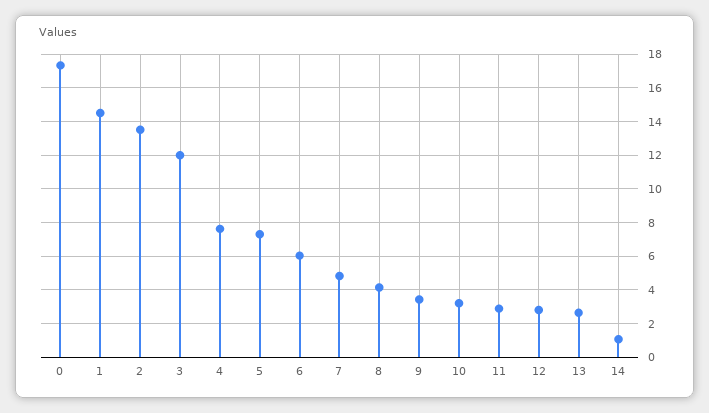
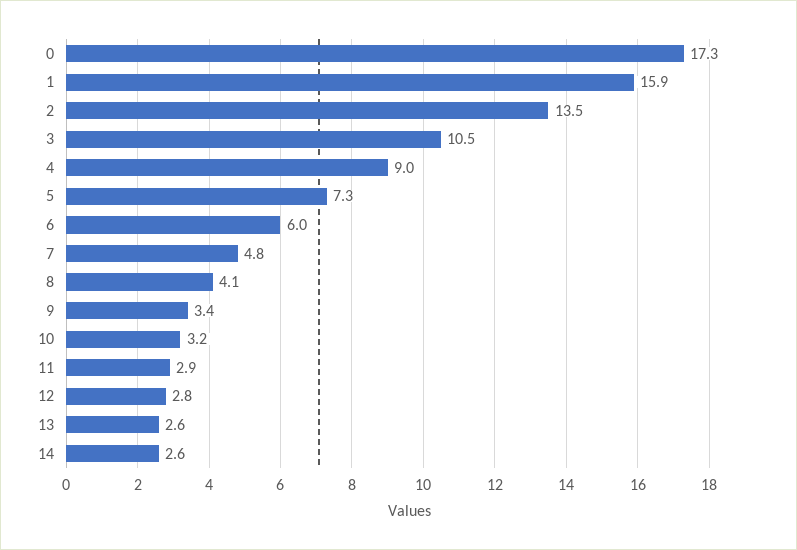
  {
    "0": 17.3,
-   "1": 14.5,
+   "1": 15.9,
    "2": 13.5,
-   "3": 12,
+   "3": 10.5,
-   "4": 7.5,
+   "4": 9,
    "5": 7.3,
    "6": 6,
    "7": 4.8,
    "8": 4.1,
    "9": 3.4,
    "10": 3.2,
    "11": 2.9,
    "12": 2.8,
    "13": 2.6,
-   "14": 1
+   "14": 2.6
  }

